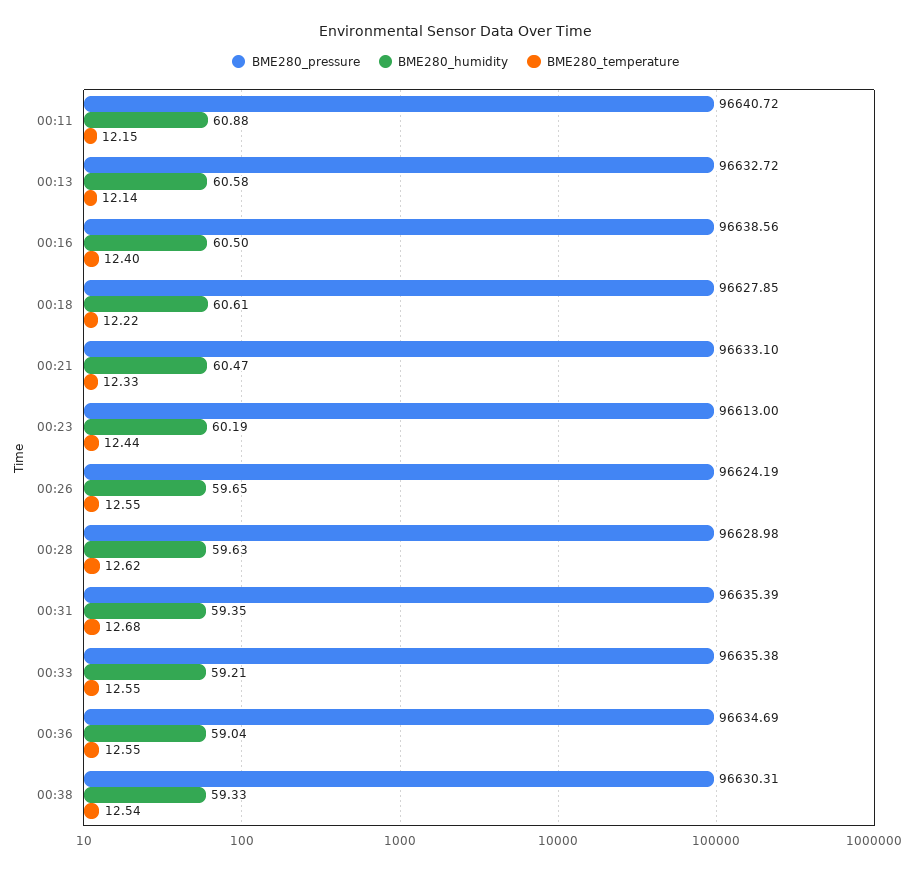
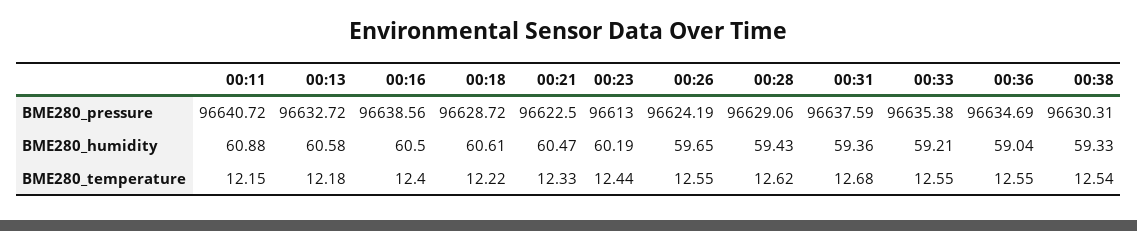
  {
    "BME280_pressure": {
      "00:11": 96640.72,
      "00:13": 96632.72,
      "00:16": 96638.56,
-     "00:18": 96627.85,
+     "00:18": 96628.72,
-     "00:21": 96633.1,
+     "00:21": 96622.5,
      "00:23": 96613,
      "00:26": 96624.19,
-     "00:28": 96628.98,
+     "00:28": 96629.06,
-     "00:31": 96635.39,
+     "00:31": 96637.59,
      "00:33": 96635.38,
      "00:36": 96634.69,
      "00:38": 96630.31
    },
    "BME280_humidity": {
      "00:11": 60.88,
      "00:13": 60.58,
      "00:16": 60.5,
      "00:18": 60.61,
      "00:21": 60.47,
      "00:23": 60.19,
      "00:26": 59.65,
-     "00:28": 59.63,
+     "00:28": 59.43,
-     "00:31": 59.35,
+     "00:31": 59.36,
      "00:33": 59.21,
      "00:36": 59.04,
      "00:38": 59.33
    },
    "BME280_temperature": {
      "00:11": 12.15,
-     "00:13": 12.14,
+     "00:13": 12.18,
      "00:16": 12.4,
      "00:18": 12.22,
      "00:21": 12.33,
      "00:23": 12.44,
      "00:26": 12.55,
      "00:28": 12.62,
      "00:31": 12.68,
      "00:33": 12.55,
      "00:36": 12.55,
      "00:38": 12.54
    }
  }

